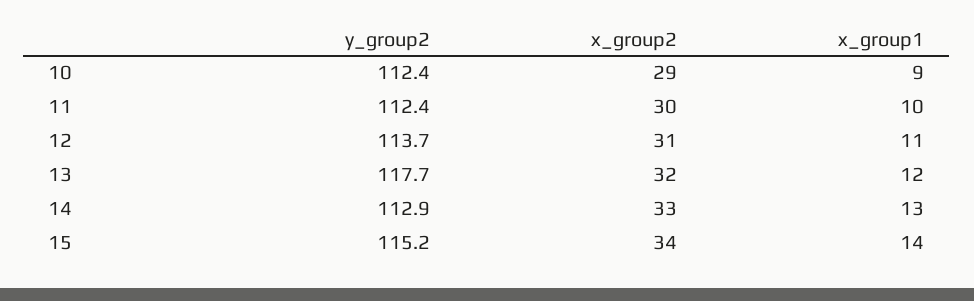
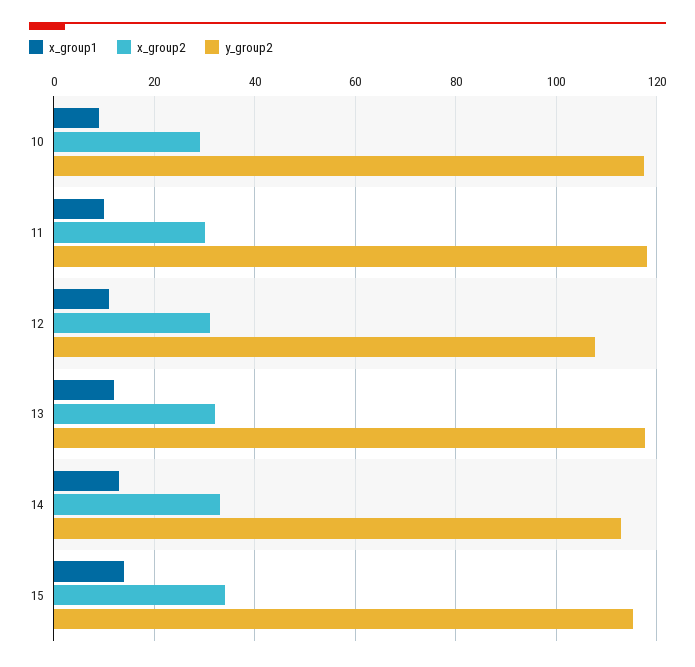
  {
    "y_group2": {
-     "10": 112.4,
+     "10": 118,
-     "11": 112.4,
+     "11": 118,
-     "12": 113.7,
+     "12": 108,
      "13": 117.7,
      "14": 112.9,
      "15": 115.2
    },
    "x_group2": {
      "10": 29,
      "11": 30,
      "12": 31,
      "13": 32,
      "14": 33,
      "15": 34
    },
    "x_group1": {
      "10": 9,
      "11": 10,
      "12": 11,
      "13": 12,
      "14": 13,
      "15": 14
    }
  }

